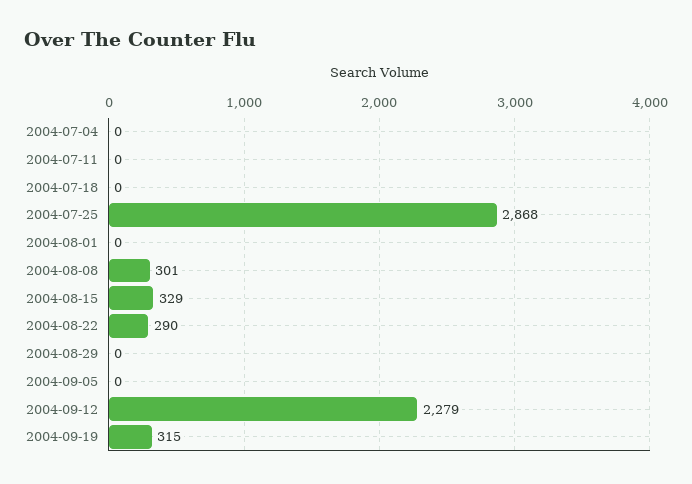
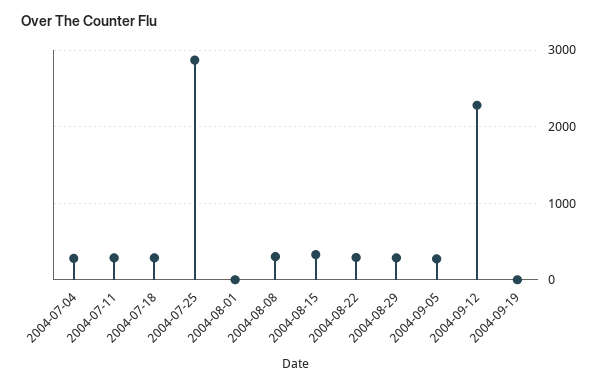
  {
-   "2004-07-04": 0,
+   "2004-07-04": 300,
-   "2004-07-11": 0,
+   "2004-07-11": 300,
-   "2004-07-18": 0,
+   "2004-07-18": 300,
    "2004-07-25": 2868,
    "2004-08-01": 0,
    "2004-08-08": 301,
    "2004-08-15": 329,
    "2004-08-22": 290,
-   "2004-08-29": 0,
+   "2004-08-29": 300,
-   "2004-09-05": 0,
+   "2004-09-05": 300,
    "2004-09-12": 2279,
-   "2004-09-19": 315
+   "2004-09-19": 0
  }

